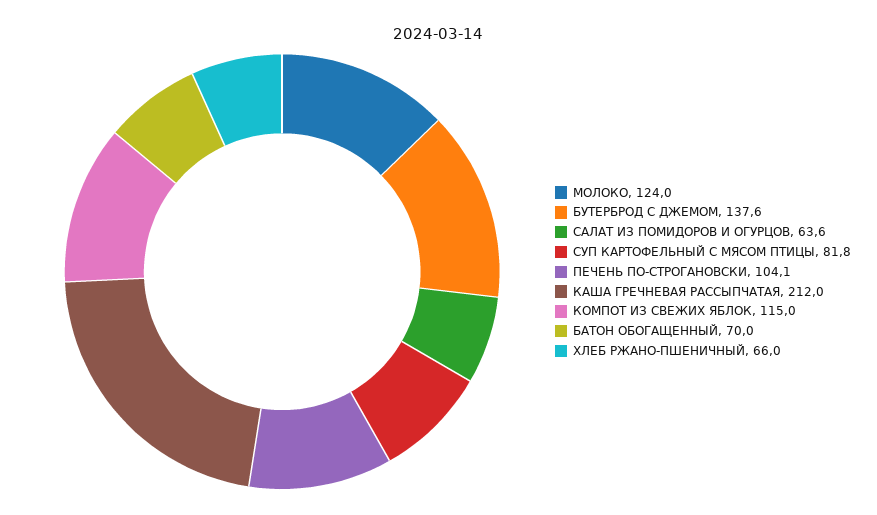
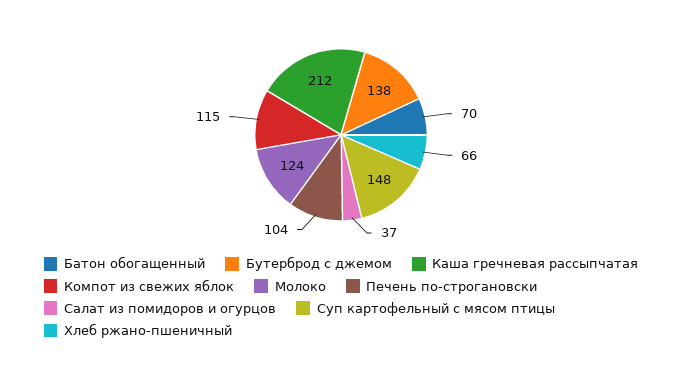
  {
    "МОЛОКО": 124,
    "БУТЕРБРОД С ДЖЕМОМ": 137.6,
-   "САЛАТ ИЗ ПОМИДОРОВ И ОГУРЦОВ": 63.6,
+   "САЛАТ ИЗ ПОМИДОРОВ И ОГУРЦОВ": 37,
-   "СУП КАРТОФЕЛЬНЫЙ С МЯСОМ ПТИЦЫ": 81.8,
+   "СУП КАРТОФЕЛЬНЫЙ С МЯСОМ ПТИЦЫ": 148,
    "ПЕЧЕНЬ ПО-СТРОГАНОВСКИ": 104.1,
    "КАША ГРЕЧНЕВАЯ РАССЫПЧАТАЯ": 212,
    "КОМПОТ ИЗ СВЕЖИХ ЯБЛОК": 115,
    "БАТОН ОБОГАЩЕННЫЙ": 70,
    "ХЛЕБ РЖАНО-ПШЕНИЧНЫЙ": 66
  }

